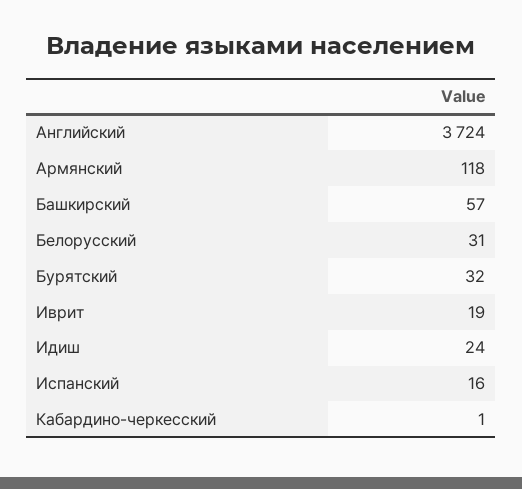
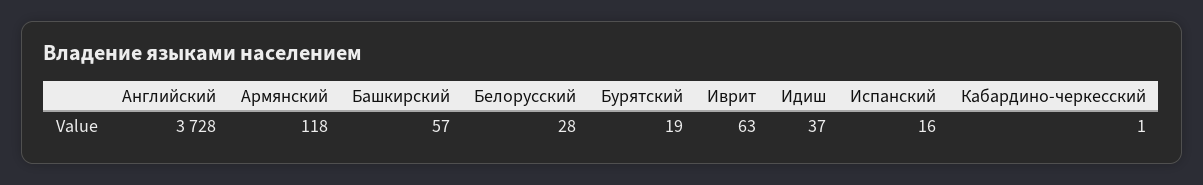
  {
-   "Английский": 3724,
+   "Английский": 3728,
    "Армянский": 118,
    "Башкирский": 57,
-   "Белорусский": 31,
+   "Белорусский": 28,
-   "Бурятский": 32,
+   "Бурятский": 19,
-   "Иврит": 19,
+   "Иврит": 63,
-   "Идиш": 24,
+   "Идиш": 37,
    "Испанский": 16,
    "Кабардино-черкесский": 1
  }

